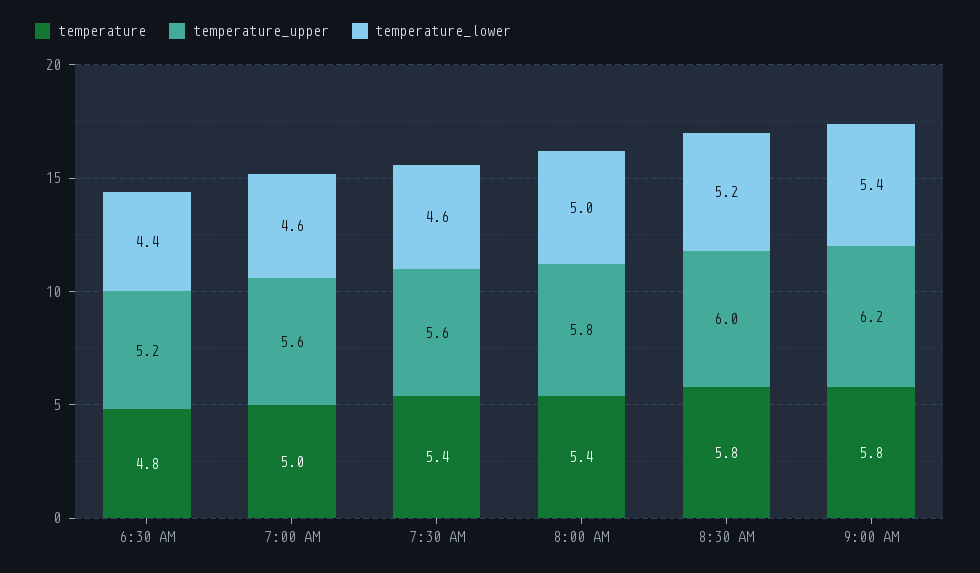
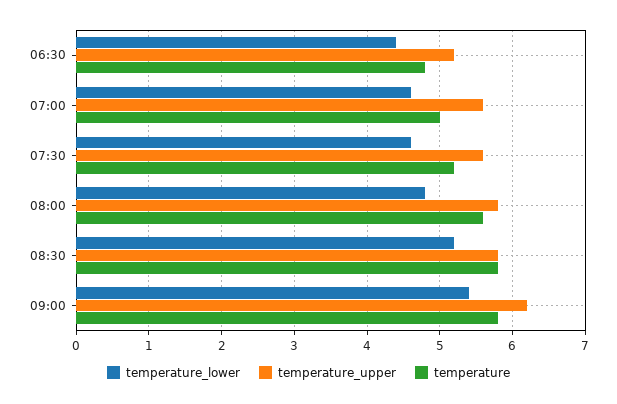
  {
    "temperature": {
      "6:30 AM": 4.8,
      "7:00 AM": 5,
-     "7:30 AM": 5.4,
+     "7:30 AM": 5.2,
-     "8:00 AM": 5.4,
+     "8:00 AM": 5.6,
      "8:30 AM": 5.8,
      "9:00 AM": 5.8
    },
    "temperature_upper": {
      "6:30 AM": 5.2,
      "7:00 AM": 5.6,
      "7:30 AM": 5.6,
      "8:00 AM": 5.8,
-     "8:30 AM": 6,
+     "8:30 AM": 5.8,
      "9:00 AM": 6.2
    },
    "temperature_lower": {
      "6:30 AM": 4.4,
      "7:00 AM": 4.6,
      "7:30 AM": 4.6,
-     "8:00 AM": 5,
+     "8:00 AM": 4.8,
      "8:30 AM": 5.2,
      "9:00 AM": 5.4
    }
  }

